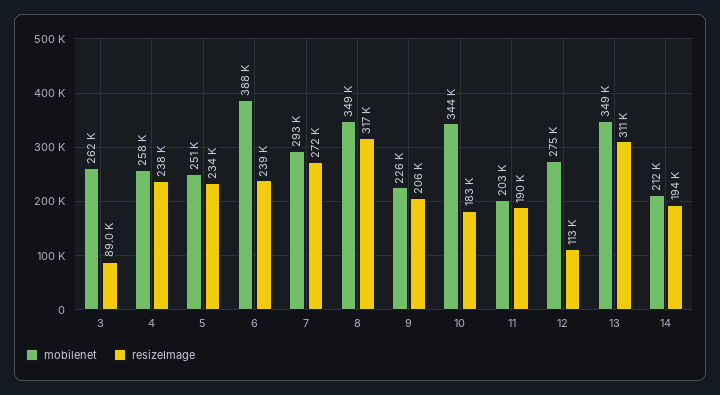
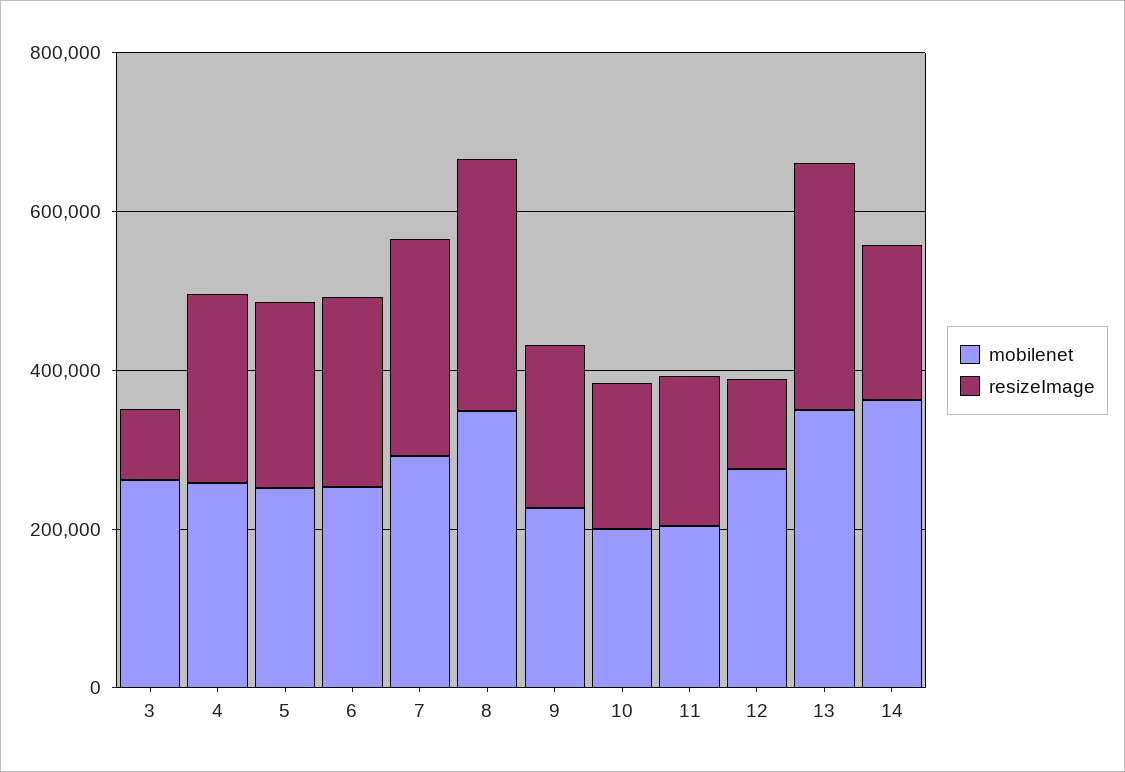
  {
    "mobilenet": {
      "3": 262000,
      "4": 258000,
      "5": 251000,
-     "6": 388000,
+     "6": 250000,
      "7": 293000,
      "8": 349000,
      "9": 226000,
-     "10": 344000,
+     "10": 200000,
      "11": 203000,
      "12": 275000,
      "13": 349000,
-     "14": 212000
+     "14": 350000
    },
    "resizeImage": {
      "3": 89000,
      "4": 238000,
      "5": 234000,
      "6": 239000,
      "7": 272000,
      "8": 317000,
      "9": 206000,
      "10": 183000,
      "11": 190000,
      "12": 113000,
      "13": 311000,
      "14": 194000
    }
  }

